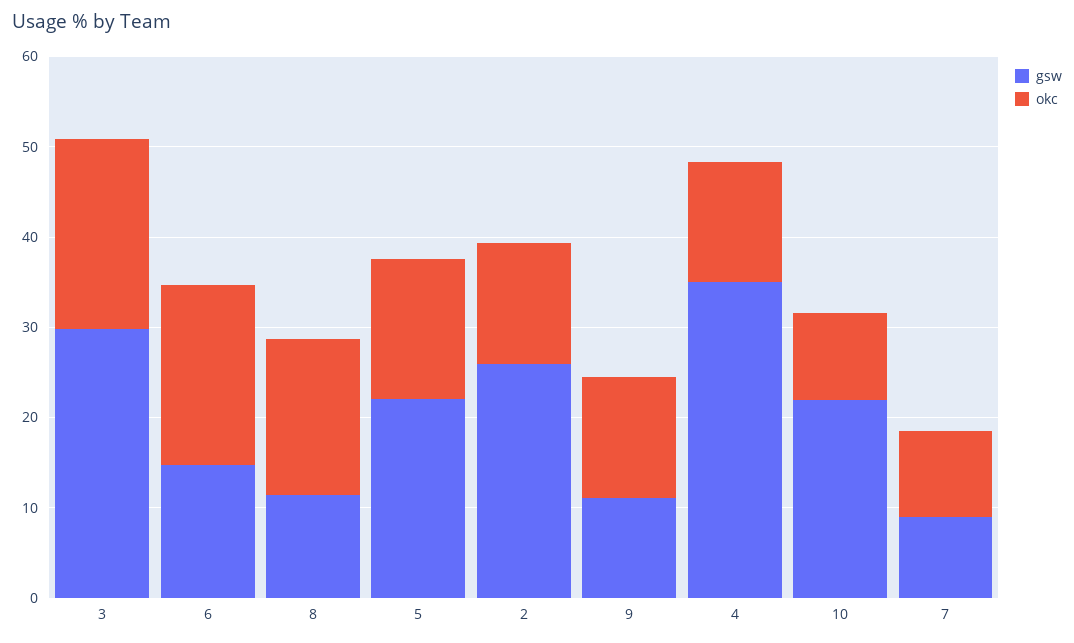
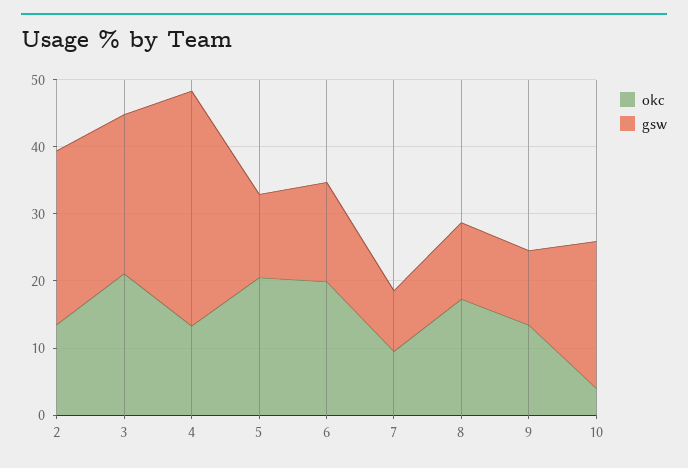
  {
    "gsw": {
-     "3": 30,
+     "3": 24,
      "6": 14,
      "8": 12,
-     "5": 22,
+     "5": 12,
      "2": 26,
      "9": 12,
      "4": 36,
      "10": 22,
      "7": 10
    },
    "okc": {
      "3": 22,
      "6": 20,
      "8": 18,
-     "5": 16,
+     "5": 20,
      "2": 14,
      "9": 14,
      "4": 14,
-     "10": 10,
+     "10": 4,
      "7": 10
    }
  }

